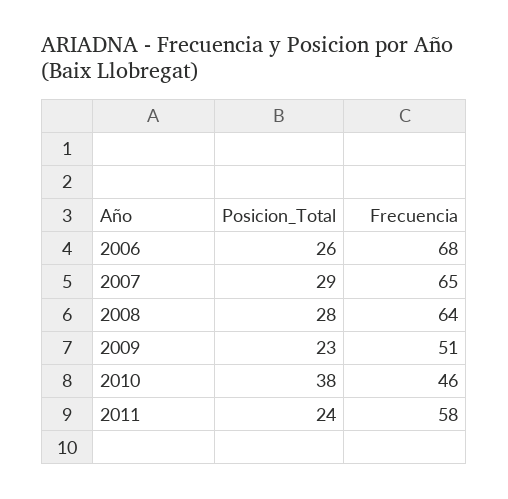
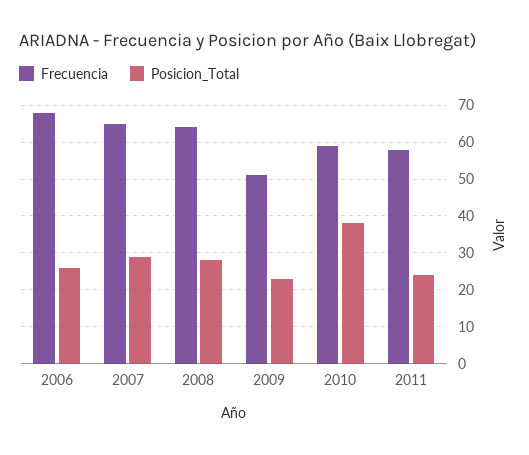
  {
    "Posicion_Total": {
      "2006": 26,
      "2007": 29,
      "2008": 28,
      "2009": 23,
      "2010": 38,
      "2011": 24
    },
    "Frecuencia": {
      "2006": 68,
      "2007": 65,
      "2008": 64,
      "2009": 51,
-     "2010": 46,
+     "2010": 60,
      "2011": 58
    }
  }

